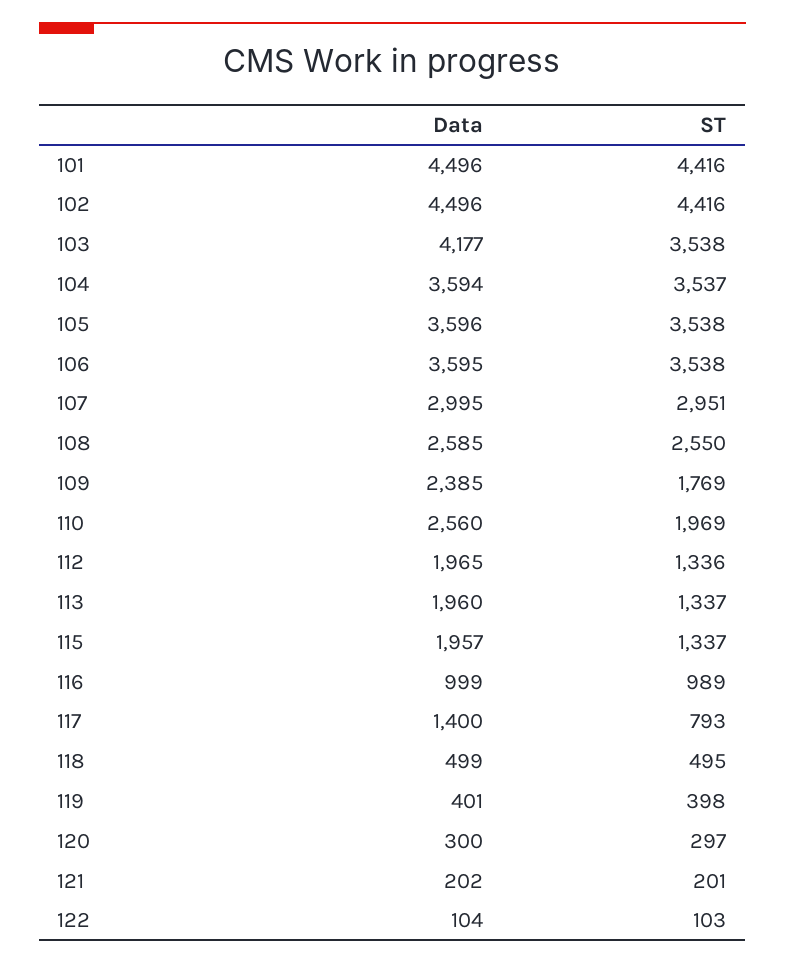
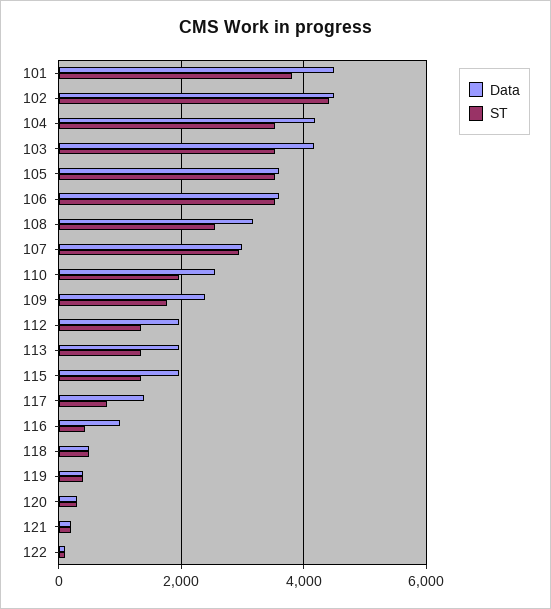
  {
    "Data": {
      "101": 4496,
      "102": 4496,
      "103": 4177,
-     "104": 3594,
+     "104": 4200,
      "105": 3596,
      "106": 3595,
      "107": 2995,
-     "108": 2585,
+     "108": 3200,
      "109": 2385,
      "110": 2560,
      "112": 1965,
      "113": 1960,
      "115": 1957,
      "116": 999,
      "117": 1400,
      "118": 499,
      "119": 401,
      "120": 300,
      "121": 202,
      "122": 104
    },
    "ST": {
-     "101": 4416,
+     "101": 3800,
      "102": 4416,
      "103": 3538,
      "104": 3537,
      "105": 3538,
      "106": 3538,
      "107": 2951,
      "108": 2550,
      "109": 1769,
      "110": 1969,
      "112": 1336,
      "113": 1337,
      "115": 1337,
-     "116": 989,
+     "116": 400,
      "117": 793,
      "118": 495,
      "119": 398,
      "120": 297,
      "121": 201,
      "122": 103
    }
  }

